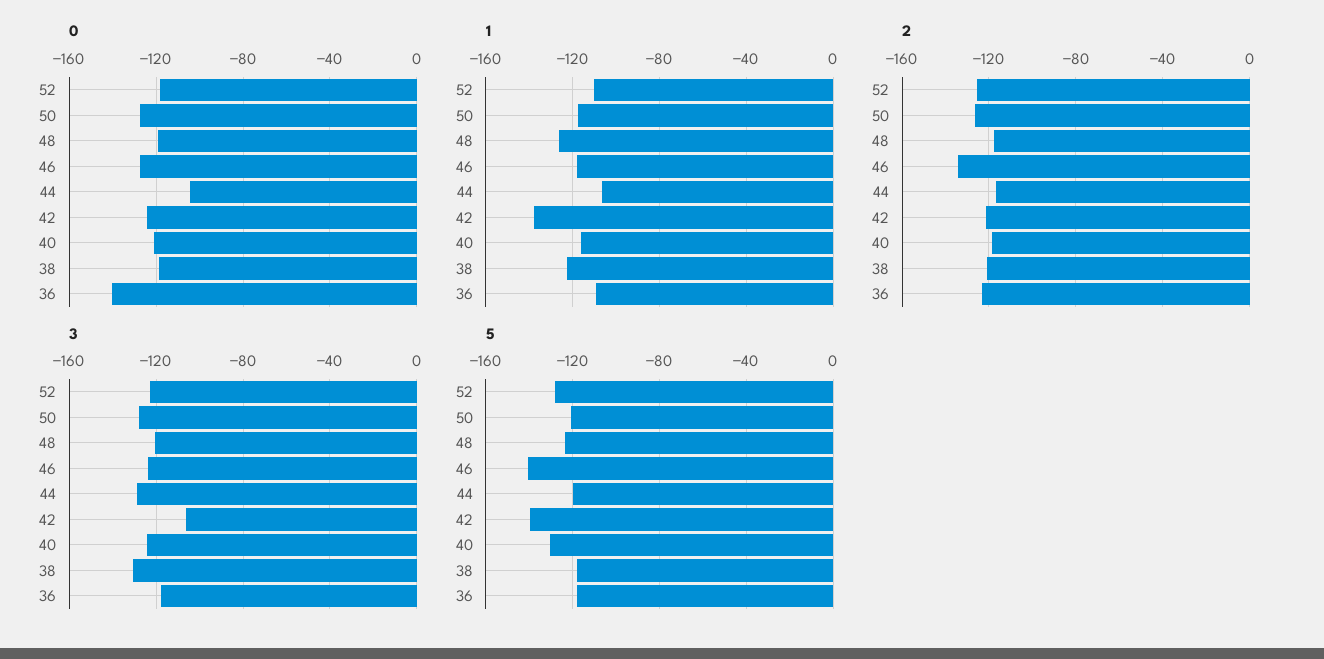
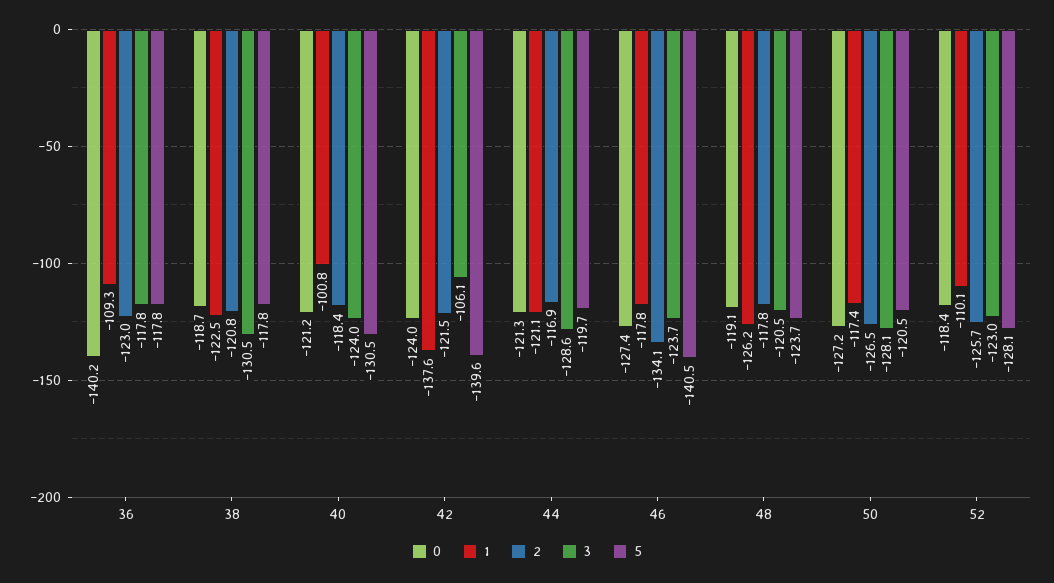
  {
    "0": {
      "52": -118.4,
      "50": -127.2,
      "48": -119.1,
      "46": -127.4,
-     "44": -105,
+     "44": -121.3,
      "42": -124,
      "40": -121.2,
      "38": -118.7,
      "36": -140.2
    },
    "1": {
      "52": -110.1,
      "50": -117.4,
      "48": -126.2,
      "46": -117.8,
-     "44": -105,
+     "44": -121.1,
      "42": -137.6,
-     "40": -115,
+     "40": -100.8,
      "38": -122.5,
      "36": -109.3
    },
    "2": {
      "52": -125.7,
      "50": -126.5,
      "48": -117.8,
      "46": -134.1,
      "44": -116.9,
      "42": -121.5,
      "40": -118.4,
      "38": -120.8,
      "36": -123
    },
    "3": {
      "52": -123,
      "50": -128.1,
      "48": -120.5,
      "46": -123.7,
      "44": -128.6,
      "42": -106.1,
      "40": -124,
      "38": -130.5,
      "36": -117.8
    },
    "5": {
      "52": -128.1,
      "50": -120.5,
      "48": -123.7,
      "46": -140.5,
      "44": -119.7,
      "42": -139.6,
      "40": -130.5,
      "38": -117.8,
      "36": -117.8
    }
  }

